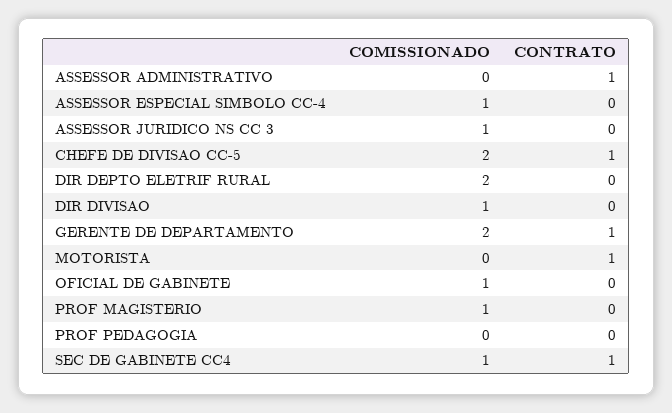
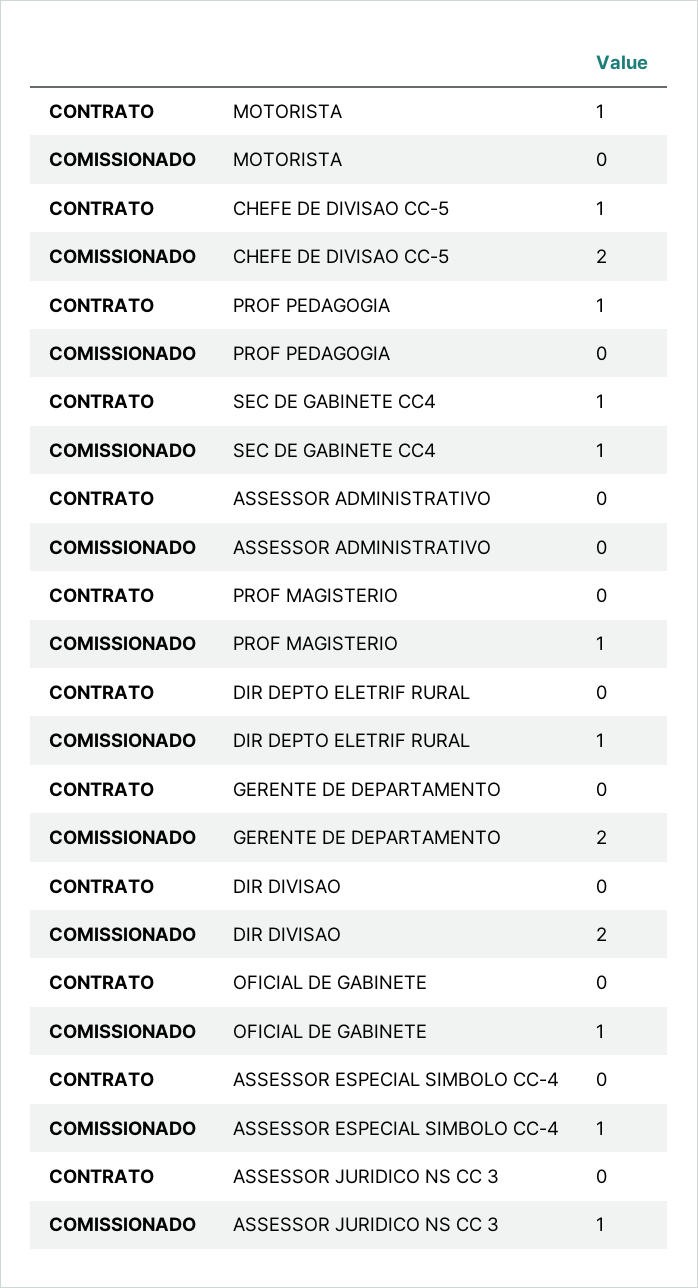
  {
    "COMISSIONADO": {
      "ASSESSOR ADMINISTRATIVO": 0,
      "ASSESSOR ESPECIAL SIMBOLO CC-4": 1,
      "ASSESSOR JURIDICO NS CC 3": 1,
      "CHEFE DE DIVISAO CC-5": 2,
-     "DIR DEPTO ELETRIF RURAL": 2,
+     "DIR DEPTO ELETRIF RURAL": 1,
-     "DIR DIVISAO": 1,
+     "DIR DIVISAO": 2,
      "GERENTE DE DEPARTAMENTO": 2,
      "MOTORISTA": 0,
      "OFICIAL DE GABINETE": 1,
      "PROF MAGISTERIO": 1,
      "PROF PEDAGOGIA": 0,
      "SEC DE GABINETE CC4": 1
    },
    "CONTRATO": {
-     "ASSESSOR ADMINISTRATIVO": 1,
+     "ASSESSOR ADMINISTRATIVO": 0,
      "ASSESSOR ESPECIAL SIMBOLO CC-4": 0,
      "ASSESSOR JURIDICO NS CC 3": 0,
      "CHEFE DE DIVISAO CC-5": 1,
      "DIR DEPTO ELETRIF RURAL": 0,
      "DIR DIVISAO": 0,
-     "GERENTE DE DEPARTAMENTO": 1,
+     "GERENTE DE DEPARTAMENTO": 0,
      "MOTORISTA": 1,
      "OFICIAL DE GABINETE": 0,
      "PROF MAGISTERIO": 0,
-     "PROF PEDAGOGIA": 0,
+     "PROF PEDAGOGIA": 1,
      "SEC DE GABINETE CC4": 1
    }
  }

